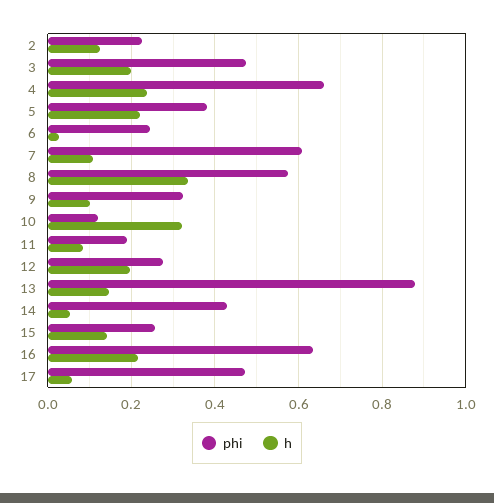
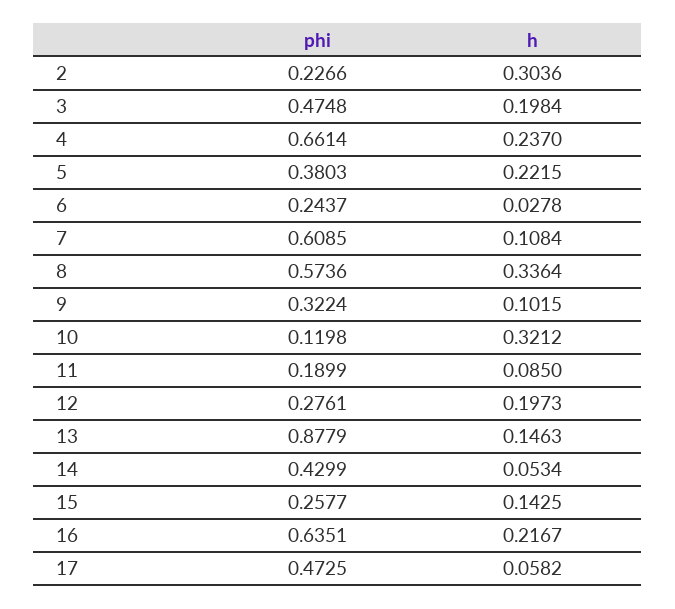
  {
    "phi": {
      "2": 0.2266,
      "3": 0.4748,
      "4": 0.6614,
      "5": 0.3803,
      "6": 0.2437,
      "7": 0.6085,
      "8": 0.5736,
      "9": 0.3224,
      "10": 0.1198,
      "11": 0.1899,
      "12": 0.2761,
      "13": 0.8779,
      "14": 0.4299,
      "15": 0.2577,
      "16": 0.6351,
      "17": 0.4725
    },
    "h": {
-     "2": 0.12,
+     "2": 0.3036,
      "3": 0.1984,
      "4": 0.237,
      "5": 0.2215,
      "6": 0.0278,
      "7": 0.1084,
      "8": 0.3364,
      "9": 0.1015,
      "10": 0.3212,
      "11": 0.085,
      "12": 0.1973,
      "13": 0.1463,
      "14": 0.0534,
      "15": 0.1425,
      "16": 0.2167,
      "17": 0.0582
    }
  }

